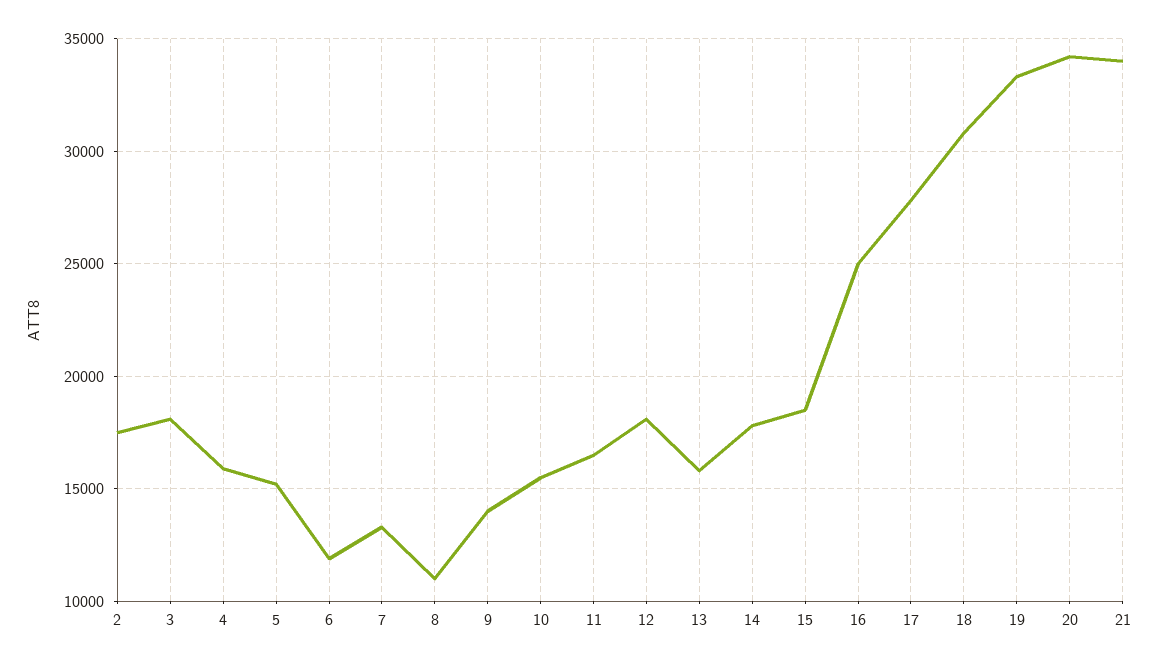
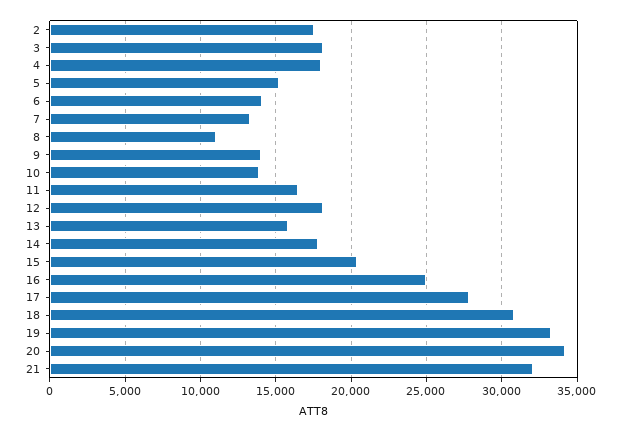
  {
    "2": 17500,
    "3": 18000,
-   "4": 16000,
+   "4": 18000,
    "5": 15000,
-   "6": 12000,
+   "6": 14000,
    "7": 13500,
    "8": 11000,
    "9": 14000,
-   "10": 15500,
+   "10": 14000,
    "11": 16500,
    "12": 18000,
    "13": 16000,
    "14": 18000,
-   "15": 18500,
+   "15": 20500,
    "16": 25000,
    "17": 28000,
    "18": 31000,
    "19": 33500,
    "20": 34000,
-   "21": 34000
+   "21": 32000
  }

